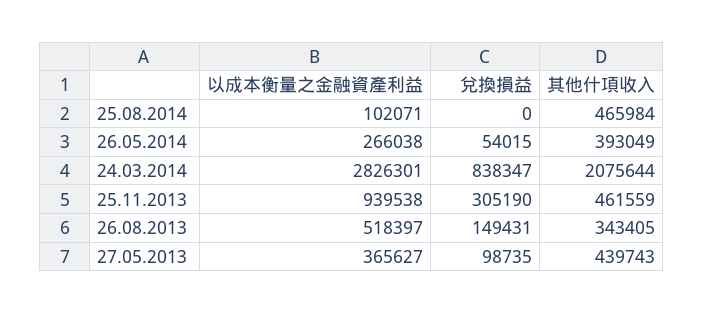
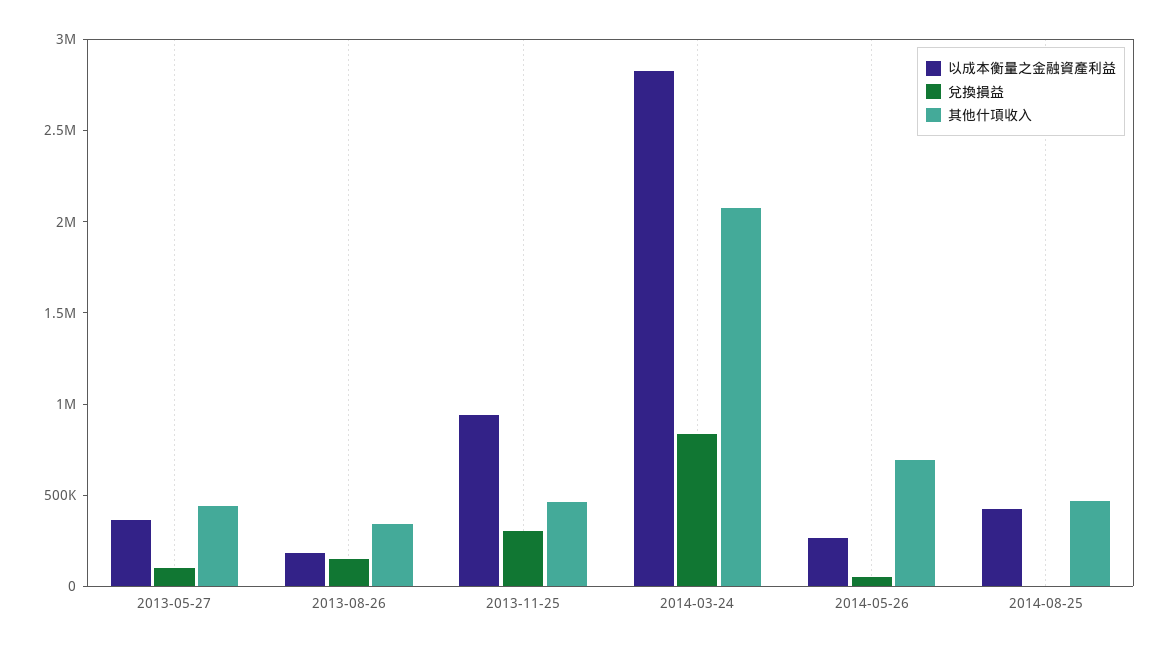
  {
    "以成本衡量之金融資產利益": {
-     "25.08.2014": 102071,
+     "25.08.2014": 400000,
      "26.05.2014": 266038,
      "24.03.2014": 2826301,
      "25.11.2013": 939538,
-     "26.08.2013": 518397,
+     "26.08.2013": 200000,
      "27.05.2013": 365627
    },
    "兌換損益": {
      "25.08.2014": 0,
      "26.05.2014": 54015,
      "24.03.2014": 838347,
      "25.11.2013": 305190,
      "26.08.2013": 149431,
      "27.05.2013": 98735
    },
    "其他什項收入": {
      "25.08.2014": 465984,
-     "26.05.2014": 393049,
+     "26.05.2014": 700000,
      "24.03.2014": 2075644,
      "25.11.2013": 461559,
      "26.08.2013": 343405,
      "27.05.2013": 439743
    }
  }

